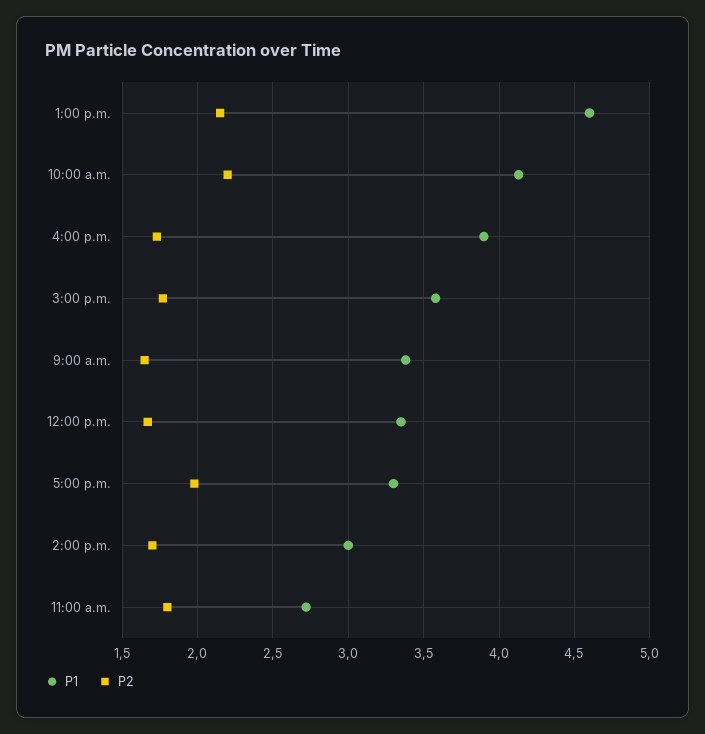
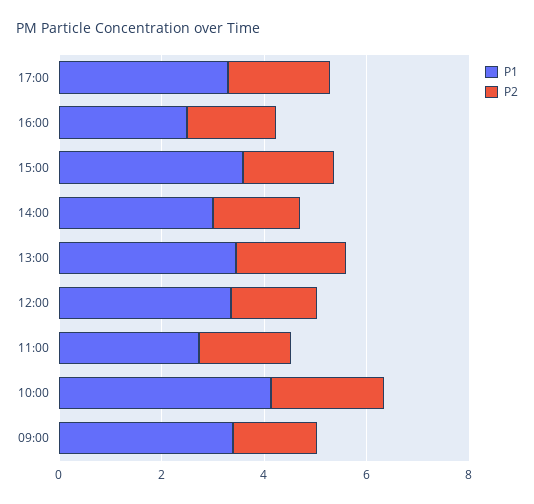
  {
    "P1": {
-     "1:00 p.m.": 4.6,
+     "1:00 p.m.": 3.5,
      "10:00 a.m.": 4.15,
-     "4:00 p.m.": 3.9,
+     "4:00 p.m.": 2.5,
      "3:00 p.m.": 3.6,
      "9:00 a.m.": 3.4,
      "12:00 p.m.": 3.35,
      "5:00 p.m.": 3.3,
      "2:00 p.m.": 3,
      "11:00 a.m.": 2.7
    },
    "P2": {
      "1:00 p.m.": 2.15,
      "10:00 a.m.": 2.2,
      "4:00 p.m.": 1.75,
      "3:00 p.m.": 1.75,
      "9:00 a.m.": 1.65,
      "12:00 p.m.": 1.65,
      "5:00 p.m.": 2,
      "2:00 p.m.": 1.7,
      "11:00 a.m.": 1.8
    }
  }

